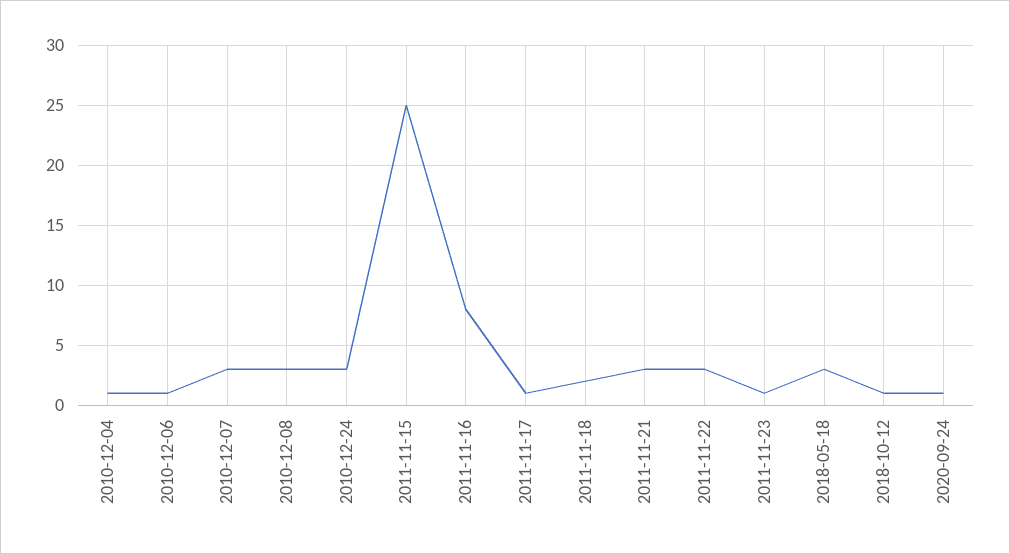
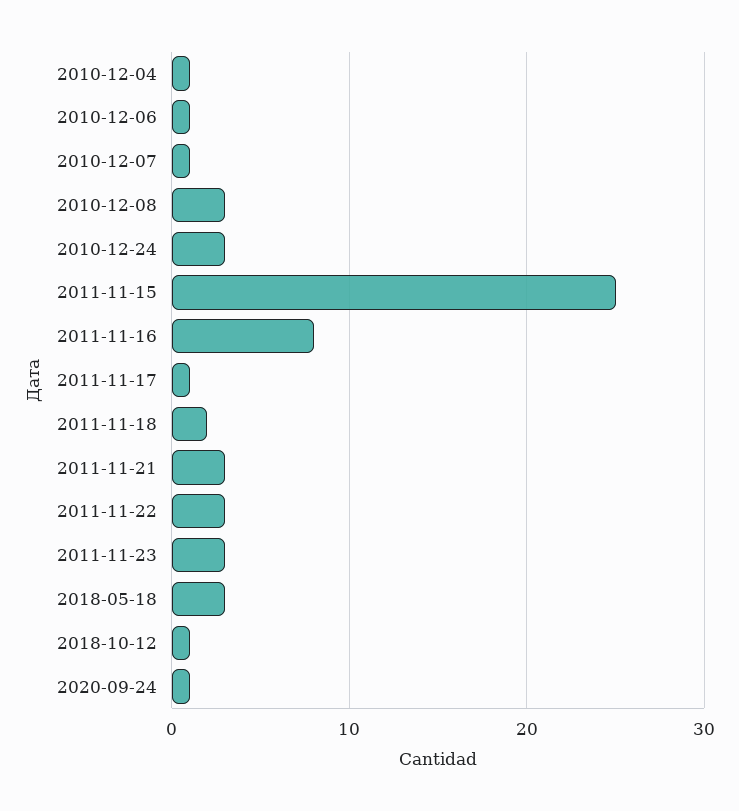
  {
    "2010-12-04": 1,
    "2010-12-06": 1,
-   "2010-12-07": 3,
+   "2010-12-07": 1,
    "2010-12-08": 3,
    "2010-12-24": 3,
    "2011-11-15": 25,
    "2011-11-16": 8,
    "2011-11-17": 1,
    "2011-11-18": 2,
    "2011-11-21": 3,
    "2011-11-22": 3,
-   "2011-11-23": 1,
+   "2011-11-23": 3,
    "2018-05-18": 3,
    "2018-10-12": 1,
    "2020-09-24": 1
  }

